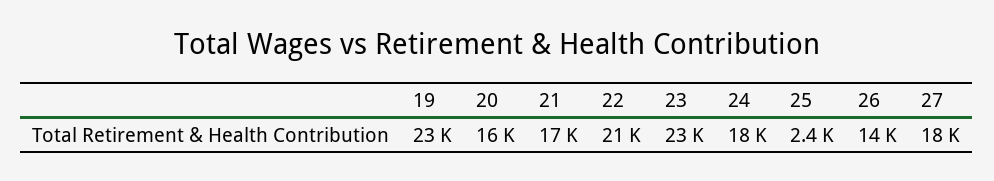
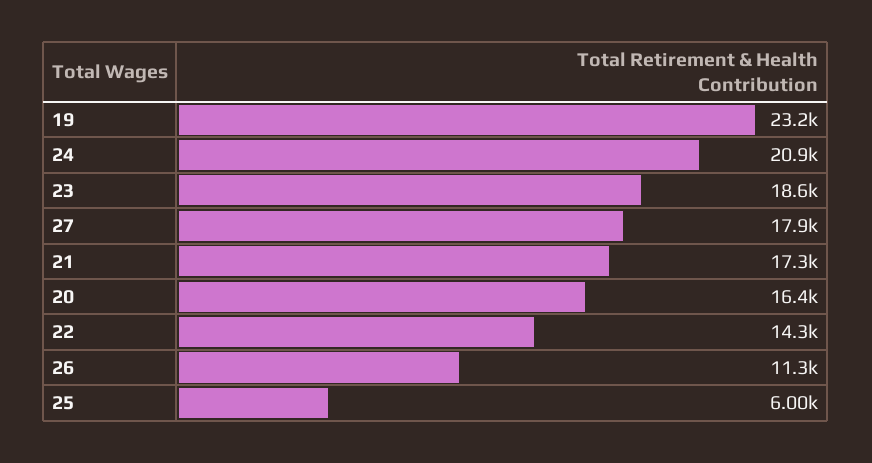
  {
    "19": 23200,
    "20": 16400,
    "21": 17300,
-   "22": 21000,
+   "22": 14300,
-   "23": 23000,
+   "23": 18600,
-   "24": 18000,
+   "24": 20900,
-   "25": 2400,
+   "25": 6000,
-   "26": 14000,
+   "26": 11300,
    "27": 17900
  }

